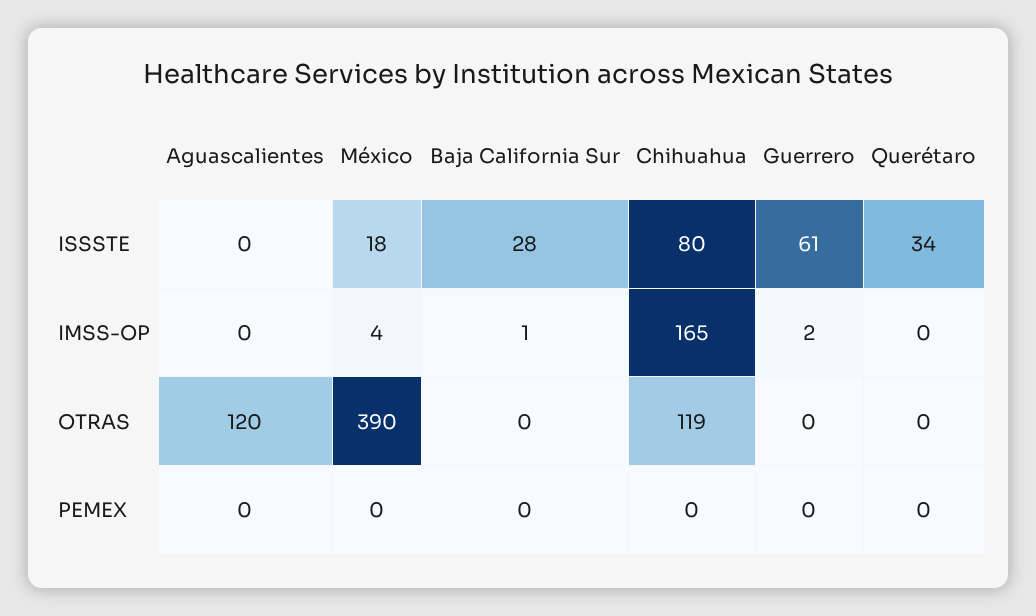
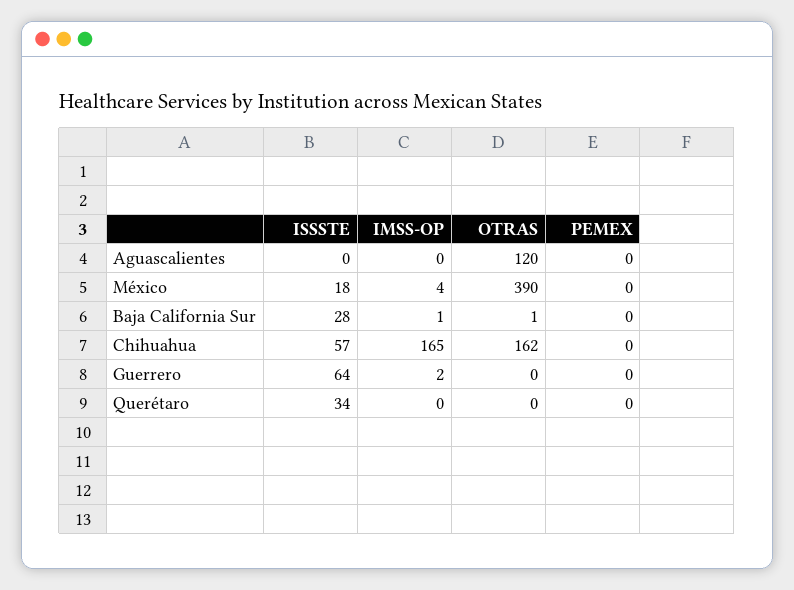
  {
    "Aguascalientes": {
      "ISSSTE": 0,
      "IMSS-OP": 0,
      "OTRAS": 120,
      "PEMEX": 0
    },
    "México": {
      "ISSSTE": 18,
      "IMSS-OP": 4,
      "OTRAS": 390,
      "PEMEX": 0
    },
    "Baja California Sur": {
      "ISSSTE": 28,
      "IMSS-OP": 1,
-     "OTRAS": 0,
+     "OTRAS": 1,
      "PEMEX": 0
    },
    "Chihuahua": {
-     "ISSSTE": 80,
+     "ISSSTE": 57,
      "IMSS-OP": 165,
-     "OTRAS": 119,
+     "OTRAS": 162,
      "PEMEX": 0
    },
    "Guerrero": {
-     "ISSSTE": 61,
+     "ISSSTE": 64,
      "IMSS-OP": 2,
      "OTRAS": 0,
      "PEMEX": 0
    },
    "Querétaro": {
      "ISSSTE": 34,
      "IMSS-OP": 0,
      "OTRAS": 0,
      "PEMEX": 0
    }
  }

